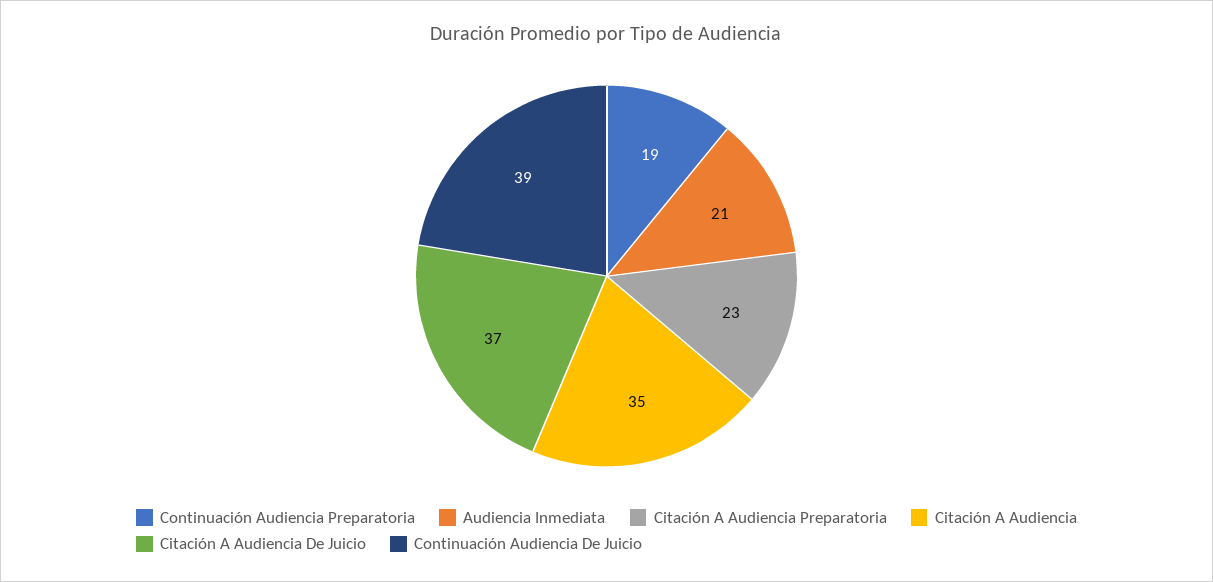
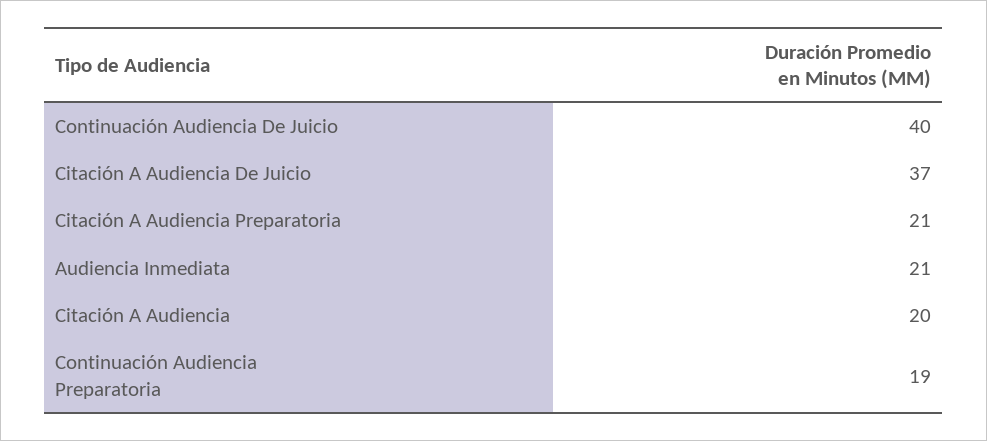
  {
    "Continuación Audiencia Preparatoria": 19,
    "Audiencia Inmediata": 21,
-   "Citación A Audiencia Preparatoria": 23,
+   "Citación A Audiencia Preparatoria": 21,
-   "Citación A Audiencia": 35,
+   "Citación A Audiencia": 20,
    "Citación A Audiencia De Juicio": 37,
-   "Continuación Audiencia De Juicio": 39
+   "Continuación Audiencia De Juicio": 40
  }

